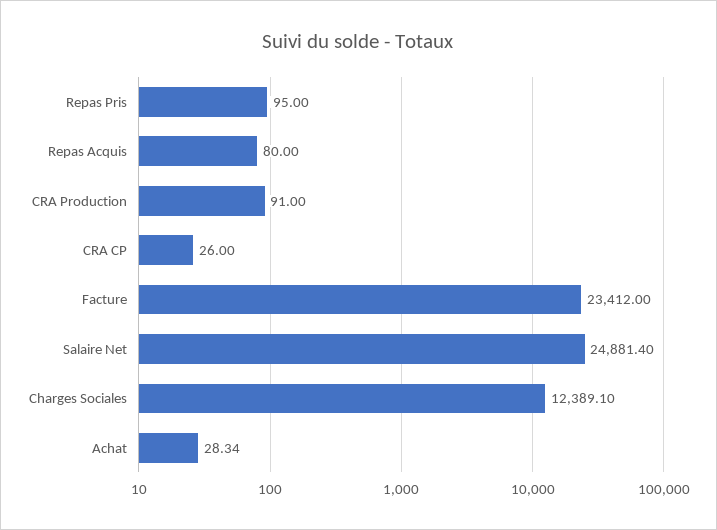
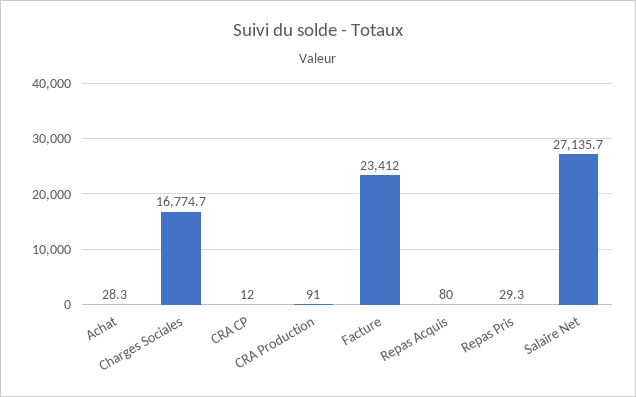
  {
-   "Repas Pris": 95,
+   "Repas Pris": 29.3,
    "Repas Acquis": 80,
    "CRA Production": 91,
-   "CRA CP": 26,
+   "CRA CP": 12,
    "Facture": 23412,
-   "Salaire Net": 24881.4,
+   "Salaire Net": 27135.7,
-   "Charges Sociales": 12389.1,
+   "Charges Sociales": 16774.7,
    "Achat": 28.34
  }

